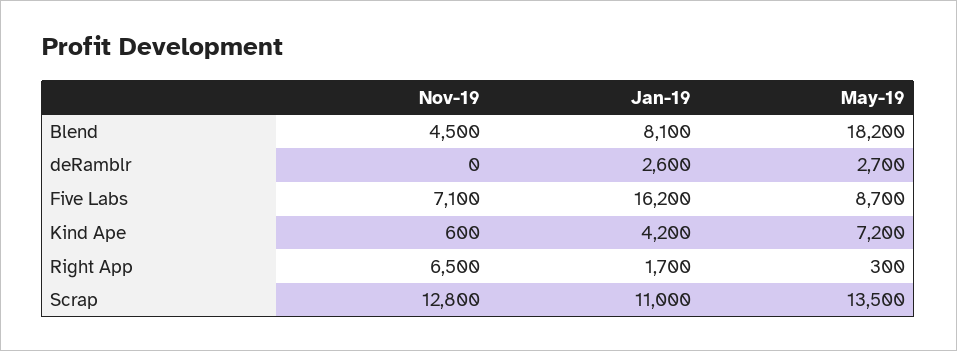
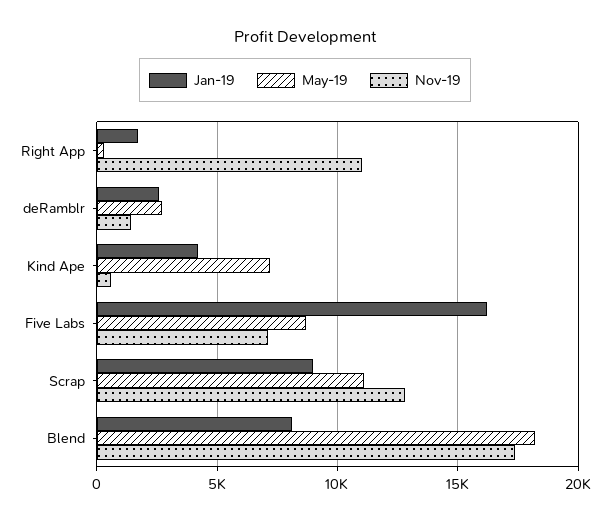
  {
    "Nov-19": {
-     "Blend": 4500,
+     "Blend": 17500,
-     "deRamblr": 0,
+     "deRamblr": 1500,
      "Five Labs": 7100,
      "Kind Ape": 600,
-     "Right App": 6500,
+     "Right App": 11000,
      "Scrap": 12800
    },
    "Jan-19": {
      "Blend": 8100,
      "deRamblr": 2600,
      "Five Labs": 16200,
      "Kind Ape": 4200,
      "Right App": 1700,
-     "Scrap": 11000
+     "Scrap": 9000
    },
    "May-19": {
      "Blend": 18200,
      "deRamblr": 2700,
      "Five Labs": 8700,
      "Kind Ape": 7200,
      "Right App": 300,
-     "Scrap": 13500
+     "Scrap": 11000
    }
  }

